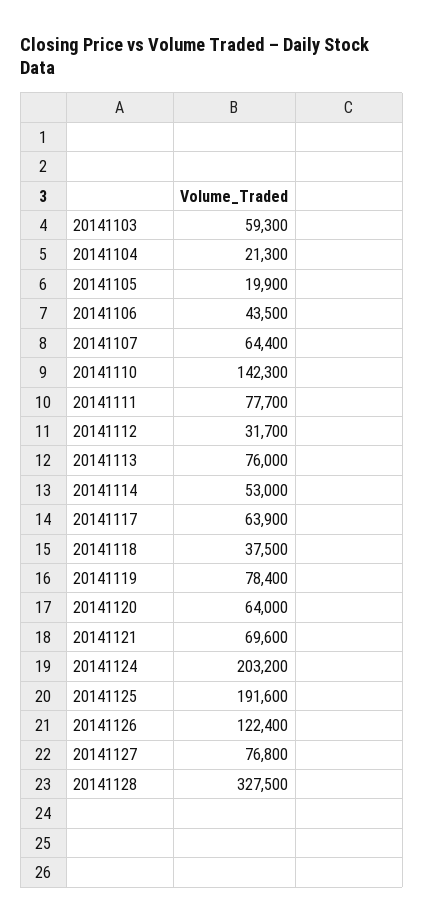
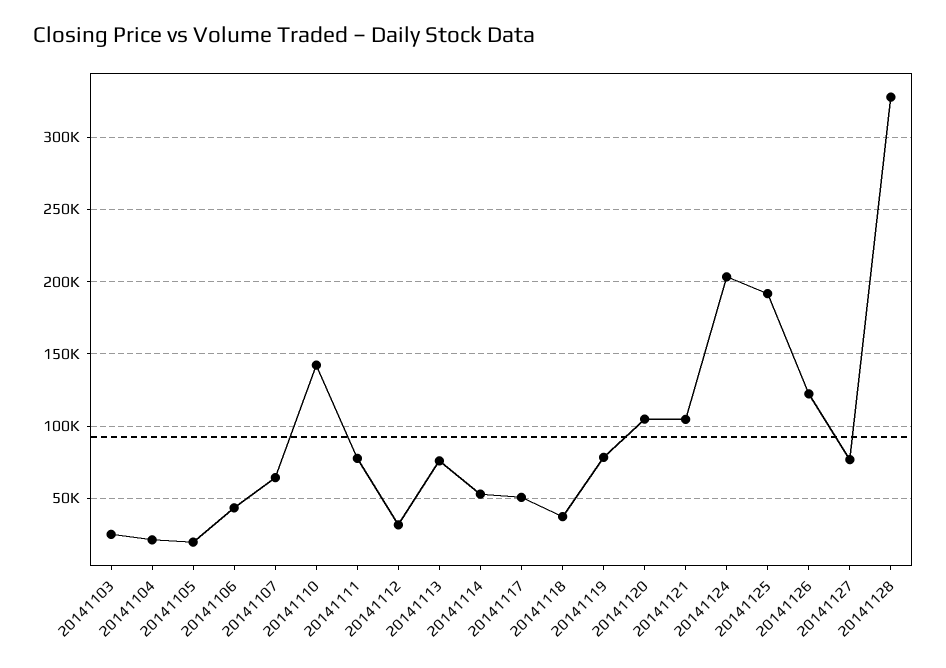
  {
-   "20141103": 59300,
+   "20141103": 25000,
    "20141104": 21300,
    "20141105": 19900,
    "20141106": 43500,
    "20141107": 64400,
    "20141110": 142300,
    "20141111": 77700,
    "20141112": 31700,
    "20141113": 76000,
    "20141114": 53000,
-   "20141117": 63900,
+   "20141117": 50000,
    "20141118": 37500,
    "20141119": 78400,
-   "20141120": 64000,
+   "20141120": 105000,
-   "20141121": 69600,
+   "20141121": 105000,
    "20141124": 203200,
    "20141125": 191600,
    "20141126": 122400,
    "20141127": 76800,
    "20141128": 327500
  }

